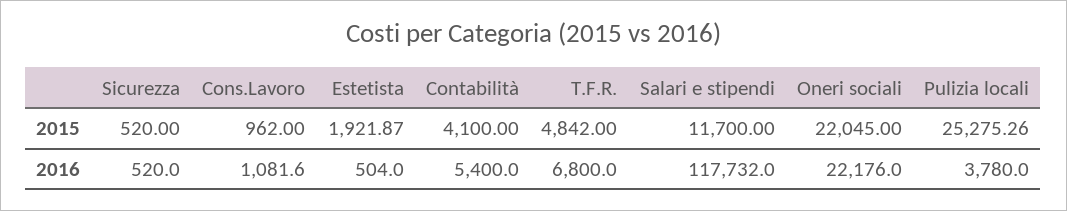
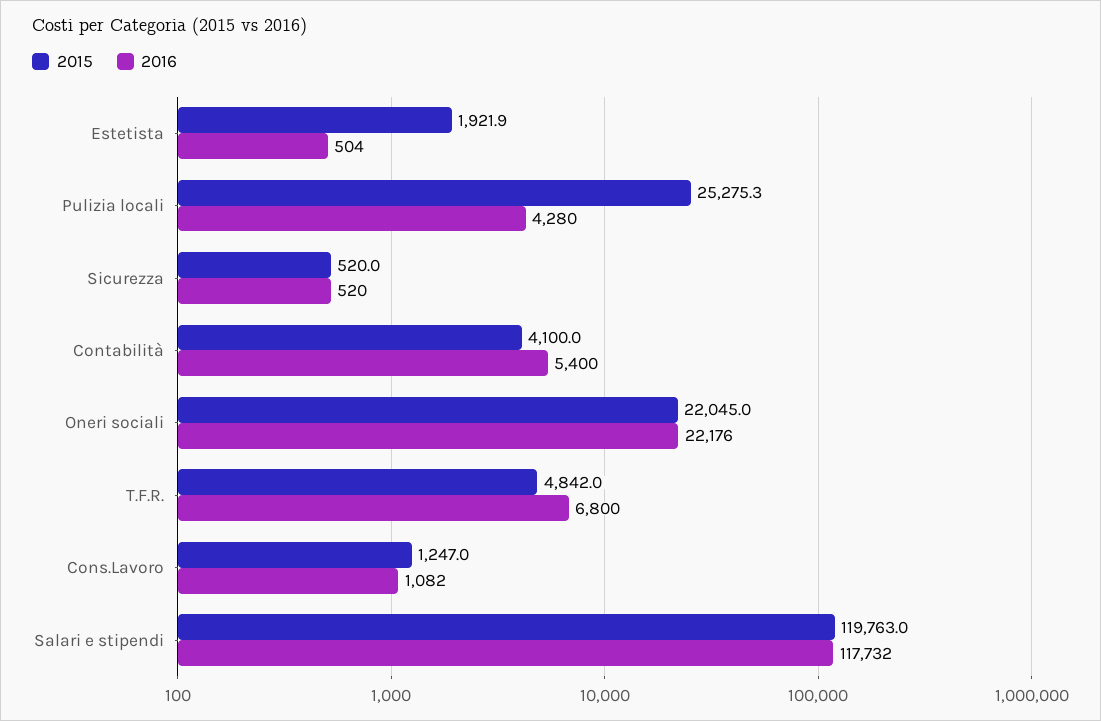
  {
    "2015": {
      "Sicurezza": 520,
-     "Cons.Lavoro": 962,
+     "Cons.Lavoro": 1247,
      "Estetista": 1921.87,
      "Contabilità": 4100,
      "T.F.R.": 4842,
-     "Salari e stipendi": 11700,
+     "Salari e stipendi": 119763,
      "Oneri sociali": 22045,
      "Pulizia locali": 25275.26
    },
    "2016": {
      "Sicurezza": 520,
      "Cons.Lavoro": 1081.6,
      "Estetista": 504,
      "Contabilità": 5400,
      "T.F.R.": 6800,
      "Salari e stipendi": 117732,
      "Oneri sociali": 22176,
-     "Pulizia locali": 3780
+     "Pulizia locali": 4280
    }
  }

